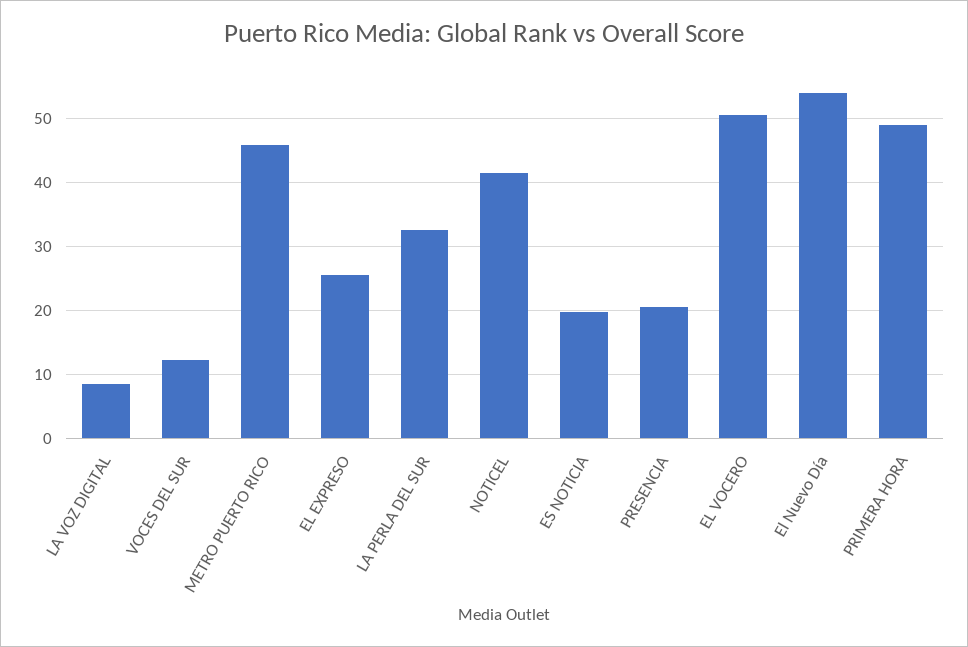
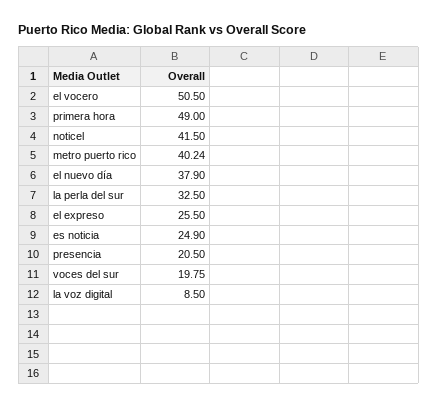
  {
    "LA VOZ DIGITAL": 8.5,
-   "VOCES DEL SUR": 12,
+   "VOCES DEL SUR": 19.75,
-   "METRO PUERTO RICO": 46,
+   "METRO PUERTO RICO": 40.24,
    "EL EXPRESO": 25.5,
    "LA PERLA DEL SUR": 32.5,
    "NOTICEL": 41.5,
-   "ES NOTICIA": 20,
+   "ES NOTICIA": 24.9,
    "PRESENCIA": 20.5,
    "EL VOCERO": 50.5,
-   "El Nuevo Día": 54,
+   "El Nuevo Día": 37.9,
    "PRIMERA HORA": 49
  }

